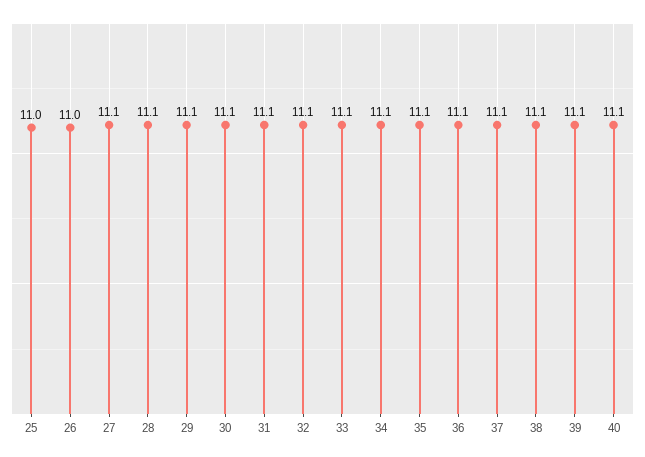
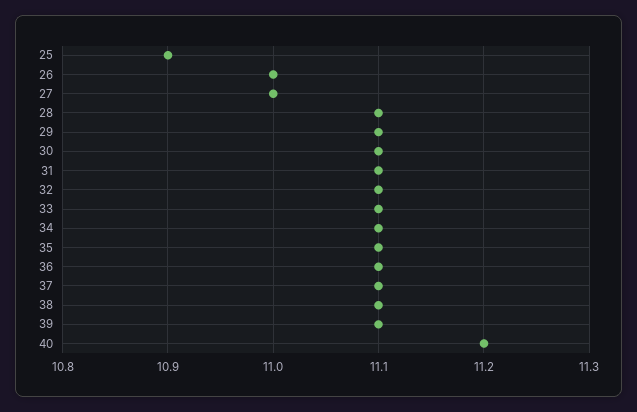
  {
-   "25": 11,
+   "25": 10.9,
    "26": 11,
-   "27": 11.1,
+   "27": 11,
    "28": 11.1,
    "29": 11.1,
    "30": 11.1,
    "31": 11.1,
    "32": 11.1,
    "33": 11.1,
    "34": 11.1,
    "35": 11.1,
    "36": 11.1,
    "37": 11.1,
    "38": 11.1,
    "39": 11.1,
-   "40": 11.1
+   "40": 11.2
  }

